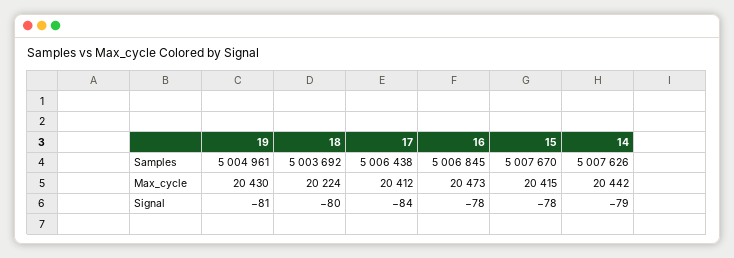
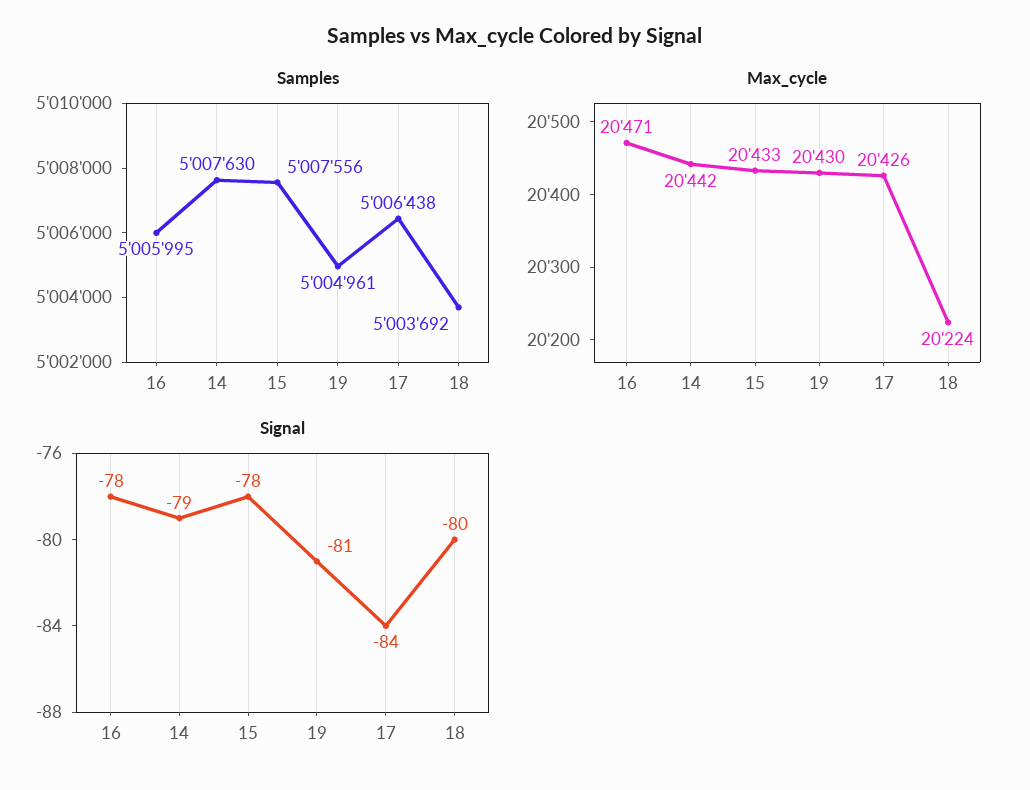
  {
    "Samples": {
      "19": 5004961,
      "18": 5003692,
      "17": 5006438,
-     "16": 5006845,
+     "16": 5005995,
-     "15": 5007670,
+     "15": 5007556,
-     "14": 5007626
+     "14": 5007630
    },
    "Max_cycle": {
      "19": 20430,
      "18": 20224,
-     "17": 20412,
+     "17": 20426,
-     "16": 20473,
+     "16": 20471,
-     "15": 20415,
+     "15": 20433,
      "14": 20442
    },
    "Signal": {
      "19": -81,
      "18": -80,
      "17": -84,
      "16": -78,
      "15": -78,
      "14": -79
    }
  }

